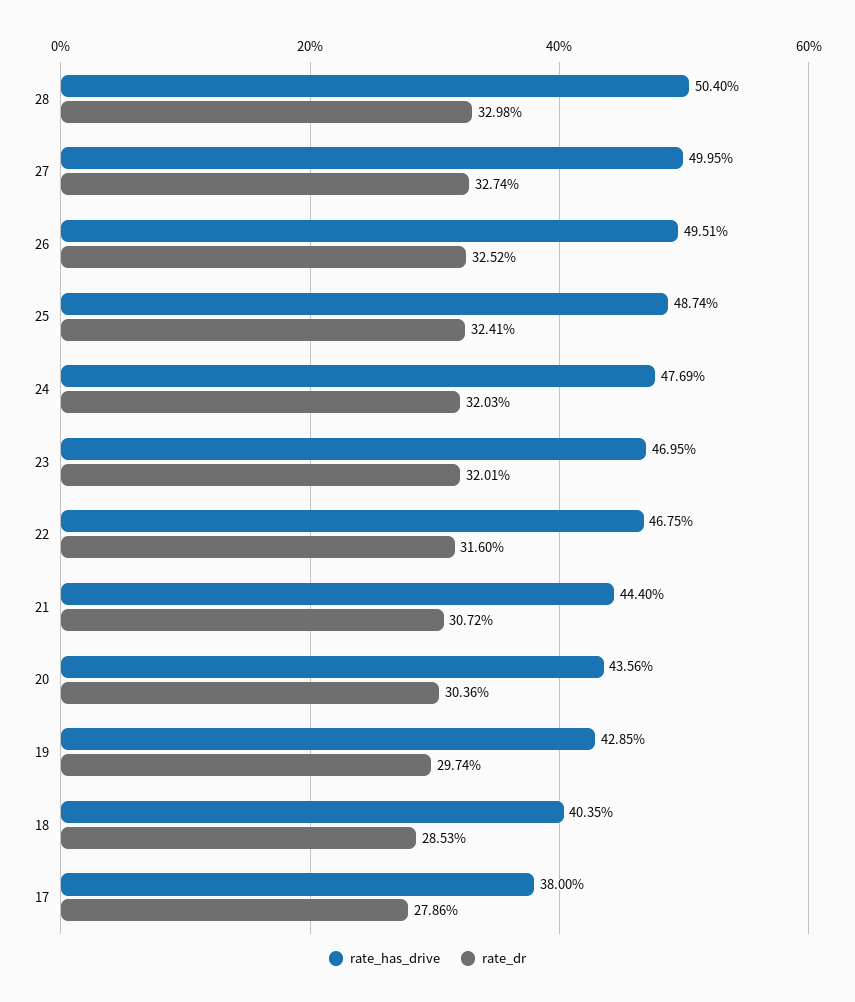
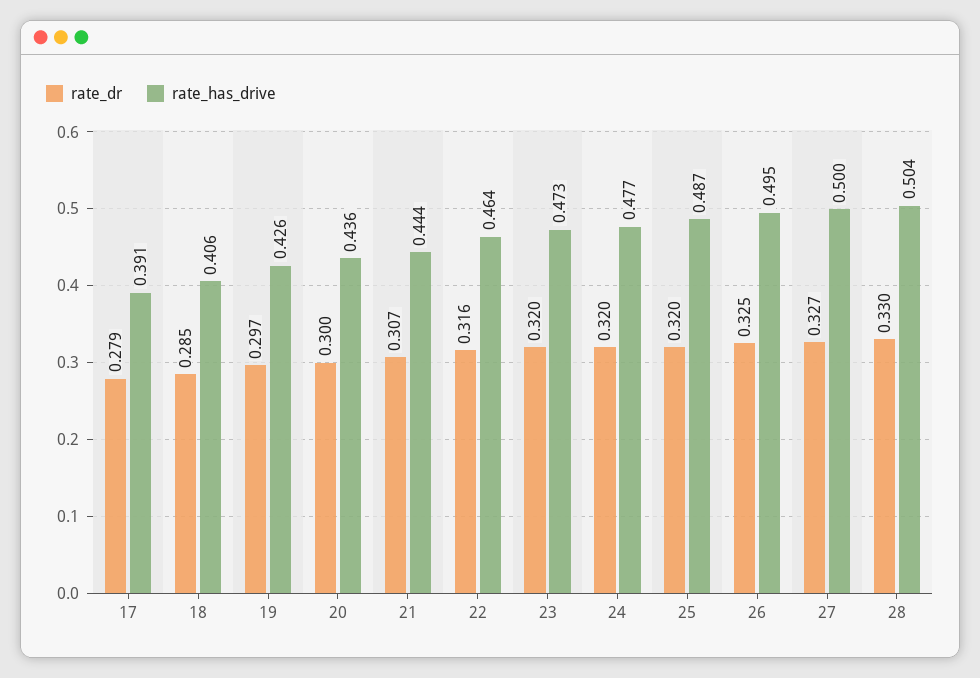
  {
    "rate_has_drive": {
      "28": 0.504,
      "27": 0.4995,
      "26": 0.4951,
      "25": 0.4874,
      "24": 0.4769,
-     "23": 0.4695,
+     "23": 0.473,
-     "22": 0.4675,
+     "22": 0.464,
      "21": 0.444,
      "20": 0.4356,
-     "19": 0.4285,
+     "19": 0.426,
-     "18": 0.4035,
+     "18": 0.406,
-     "17": 0.38
+     "17": 0.391
    },
    "rate_dr": {
      "28": 0.3298,
      "27": 0.3274,
      "26": 0.3252,
-     "25": 0.3241,
+     "25": 0.32,
      "24": 0.3203,
      "23": 0.3201,
      "22": 0.316,
      "21": 0.3072,
-     "20": 0.3036,
+     "20": 0.3,
      "19": 0.2974,
      "18": 0.2853,
      "17": 0.2786
    }
  }

